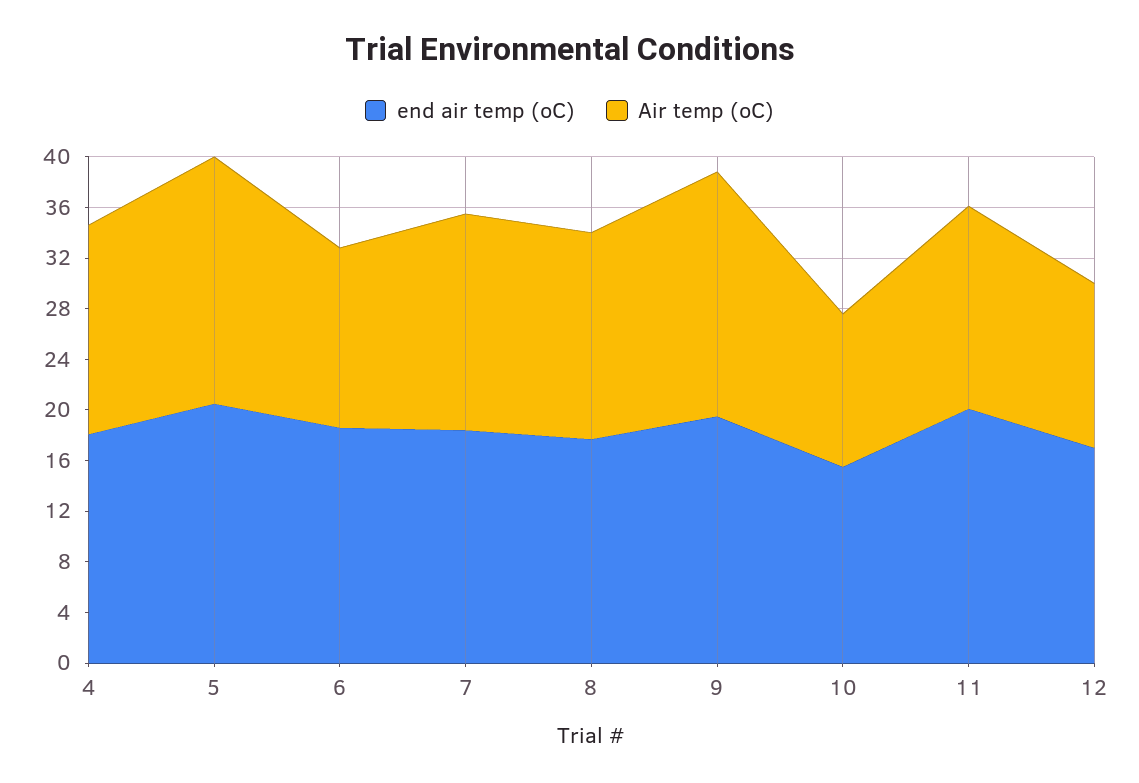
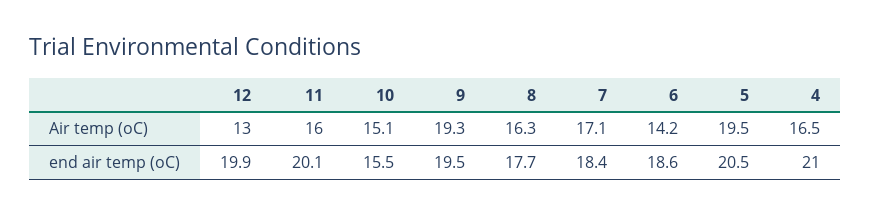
  {
    "end air temp (oC)": {
-     "4": 18,
+     "4": 21,
      "5": 20.5,
      "6": 18.6,
      "7": 18.4,
      "8": 17.7,
      "9": 19.5,
      "10": 15.5,
      "11": 20.1,
-     "12": 17
+     "12": 19.9
    },
    "Air temp (oC)": {
      "4": 16.5,
      "5": 19.5,
      "6": 14.2,
      "7": 17.1,
      "8": 16.3,
      "9": 19.3,
-     "10": 12,
+     "10": 15.1,
      "11": 16,
      "12": 13
    }
  }

